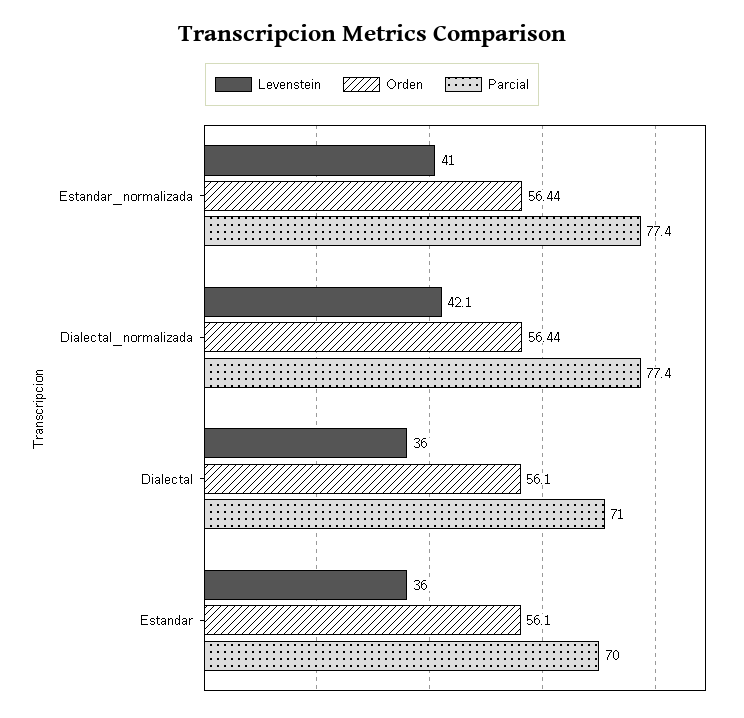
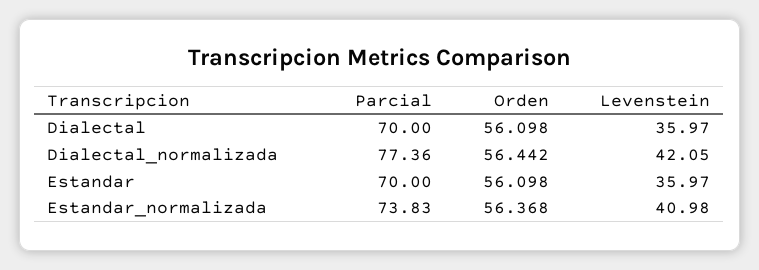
  {
    "Levenstein": {
      "Estandar_normalizada": 40.98,
      "Dialectal_normalizada": 42.05,
      "Dialectal": 35.97,
      "Estandar": 35.97
    },
    "Orden": {
-     "Estandar_normalizada": 56.44,
+     "Estandar_normalizada": 56.368,
      "Dialectal_normalizada": 56.442,
      "Dialectal": 56.098,
      "Estandar": 56.098
    },
    "Parcial": {
-     "Estandar_normalizada": 77.4,
+     "Estandar_normalizada": 73.83,
      "Dialectal_normalizada": 77.36,
-     "Dialectal": 71,
+     "Dialectal": 70,
      "Estandar": 70
    }
  }

